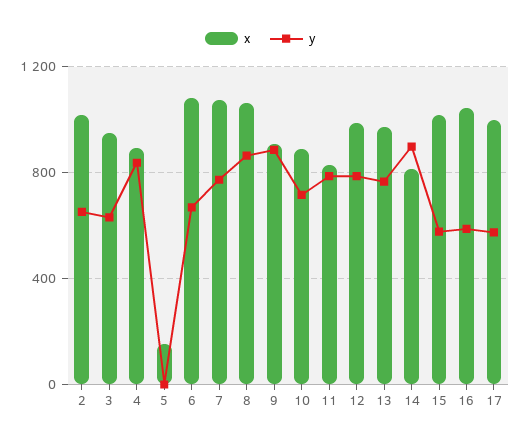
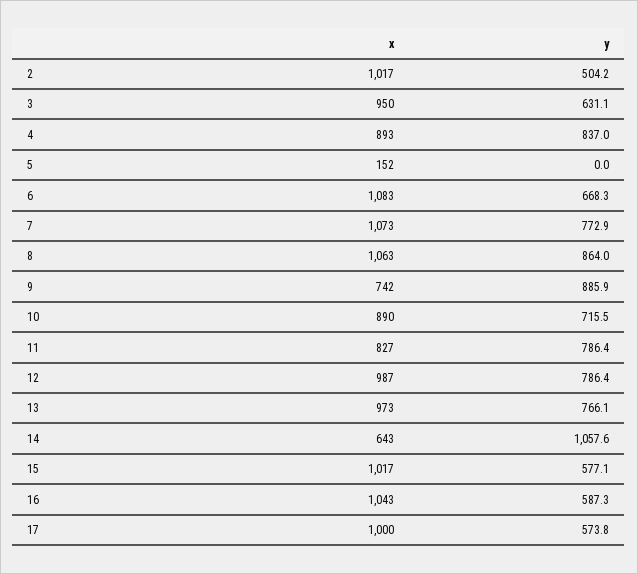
  {
    "x": {
      "2": 1017,
      "3": 950,
      "4": 893,
      "5": 152,
      "6": 1083,
      "7": 1073,
      "8": 1063,
-     "9": 900,
+     "9": 742,
      "10": 890,
      "11": 827,
      "12": 987,
      "13": 973,
-     "14": 800,
+     "14": 643,
      "15": 1017,
      "16": 1043,
      "17": 1000
    },
    "y": {
-     "2": 650,
+     "2": 504.2,
      "3": 631.1,
      "4": 837,
      "5": 0,
      "6": 668.3,
      "7": 772.9,
      "8": 864,
      "9": 885.9,
      "10": 715.5,
      "11": 786.4,
      "12": 786.4,
      "13": 766.1,
-     "14": 900,
+     "14": 1057.6,
      "15": 577.1,
      "16": 587.3,
      "17": 573.8
    }
  }

